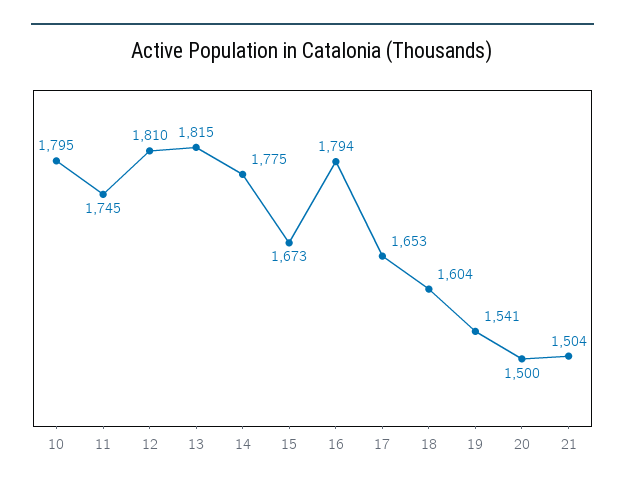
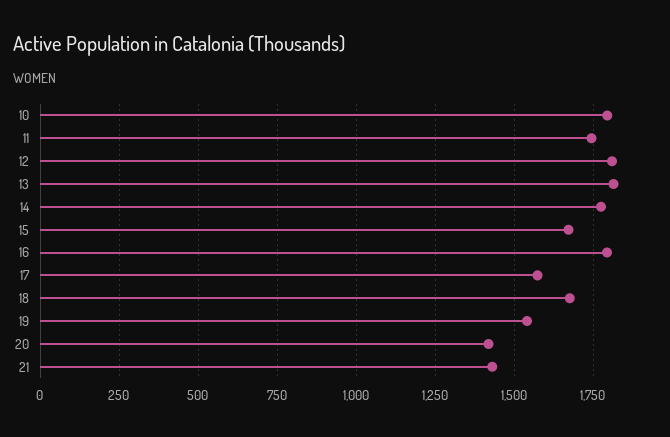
  {
    "10": 1795,
    "11": 1745,
    "12": 1810,
    "13": 1815,
    "14": 1775,
    "15": 1673,
    "16": 1794,
-   "17": 1653,
+   "17": 1575,
-   "18": 1604,
+   "18": 1675,
    "19": 1541,
-   "20": 1500,
+   "20": 1425,
-   "21": 1504
+   "21": 1425
  }

